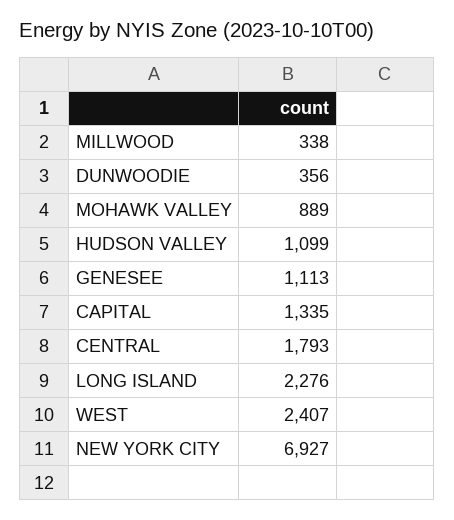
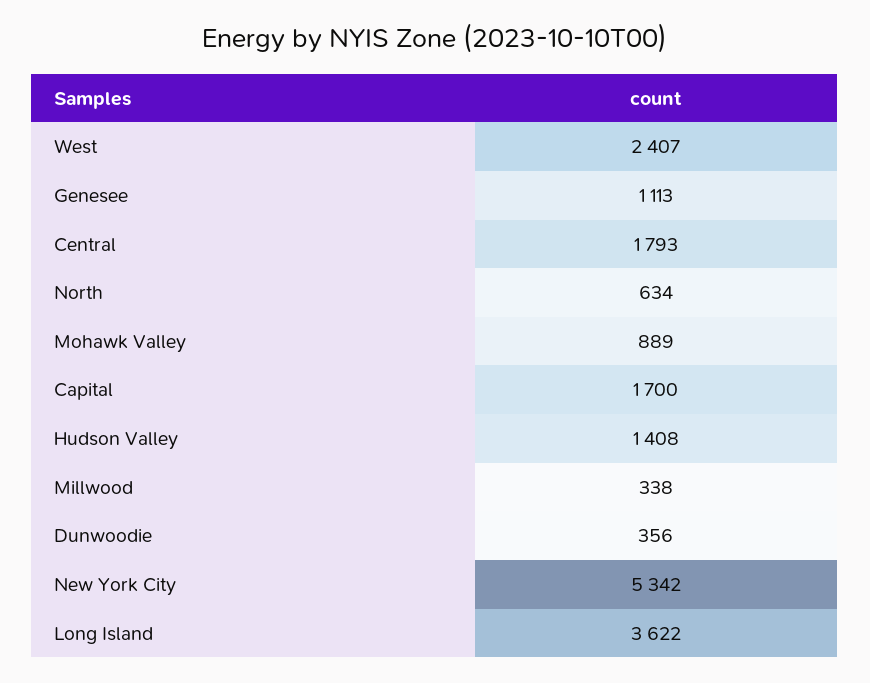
  {
    "MILLWOOD": 338,
    "DUNWOODIE": 356,
    "MOHAWK VALLEY": 889,
-   "HUDSON VALLEY": 1099,
+   "HUDSON VALLEY": 1408,
    "GENESEE": 1113,
-   "CAPITAL": 1335,
+   "CAPITAL": 1700,
    "CENTRAL": 1793,
-   "LONG ISLAND": 2276,
+   "LONG ISLAND": 3622,
    "WEST": 2407,
-   "NEW YORK CITY": 6927
+   "NEW YORK CITY": 5342,
+   "North": 634
  }

